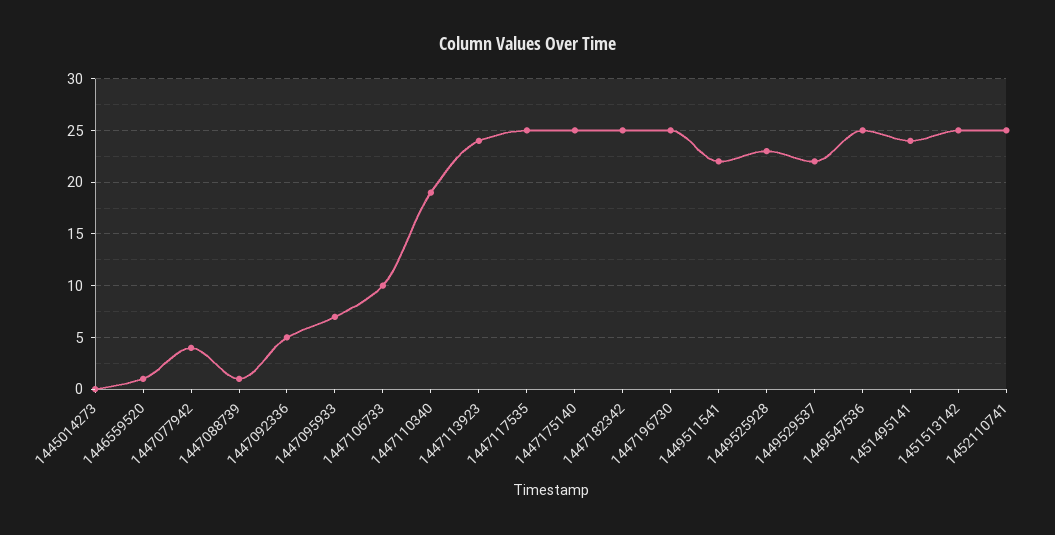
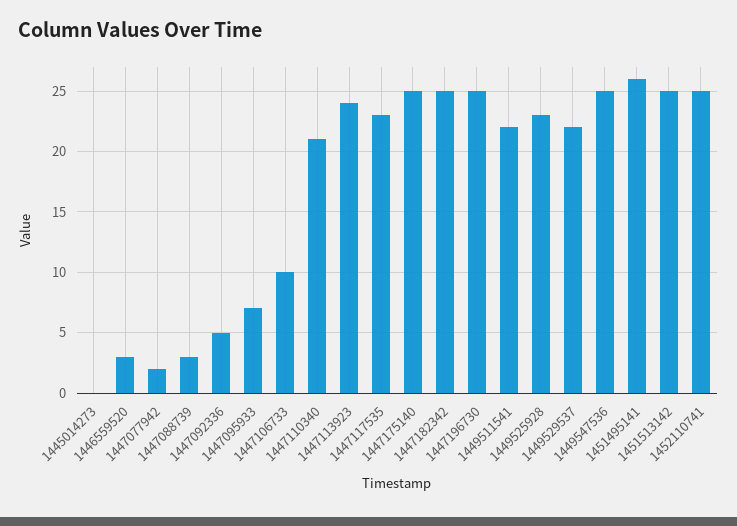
  {
    "1445014273": 0,
-   "1446559520": 1,
+   "1446559520": 3,
-   "1447077942": 4,
+   "1447077942": 2,
-   "1447088739": 1,
+   "1447088739": 3,
    "1447092336": 5,
    "1447095933": 7,
    "1447106733": 10,
-   "1447110340": 19,
+   "1447110340": 21,
    "1447113923": 24,
-   "1447117535": 25,
+   "1447117535": 23,
    "1447175140": 25,
    "1447182342": 25,
    "1447196730": 25,
    "1449511541": 22,
    "1449525928": 23,
    "1449529537": 22,
    "1449547536": 25,
-   "1451495141": 24,
+   "1451495141": 26,
    "1451513142": 25,
    "1452110741": 25
  }

